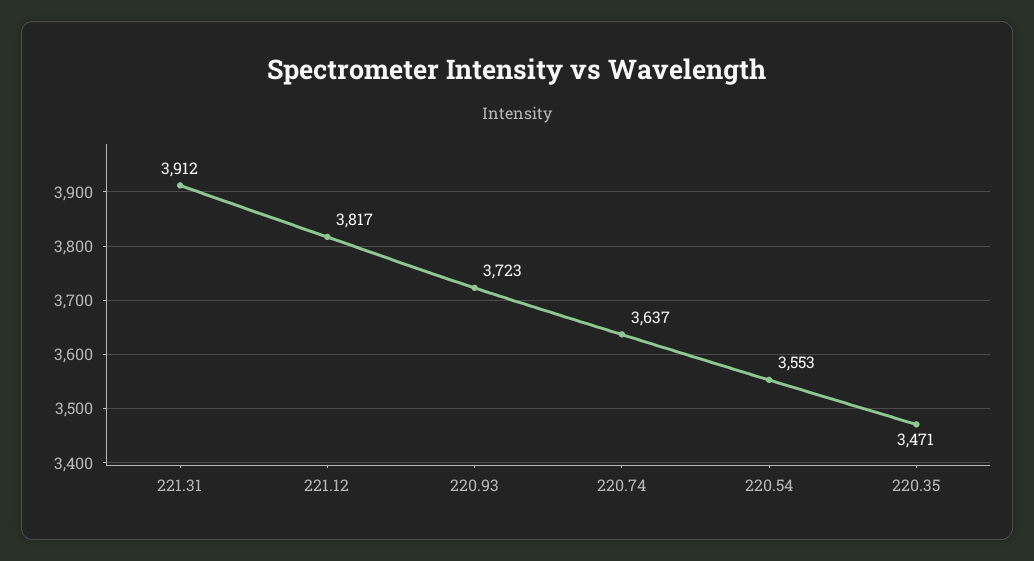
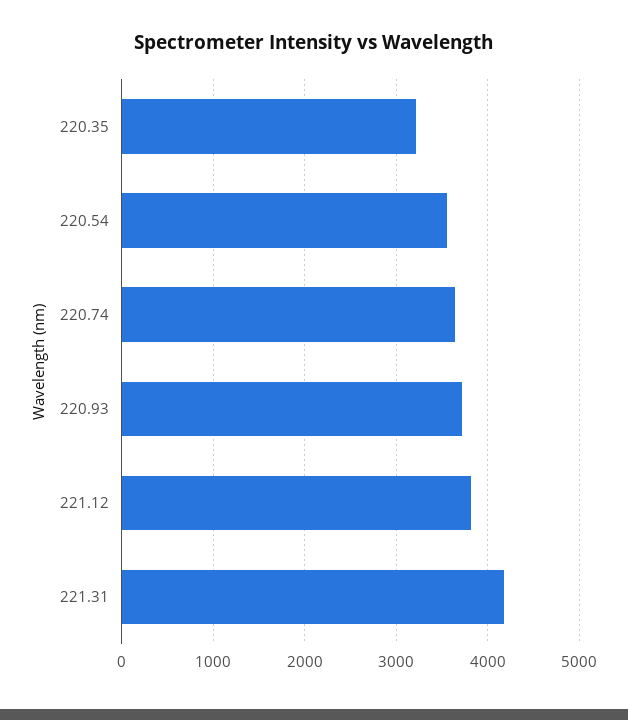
  {
-   "221.31": 3912,
+   "221.31": 4200,
    "221.12": 3817,
    "220.93": 3723,
    "220.74": 3637,
    "220.54": 3553,
-   "220.35": 3471
+   "220.35": 3200
  }

